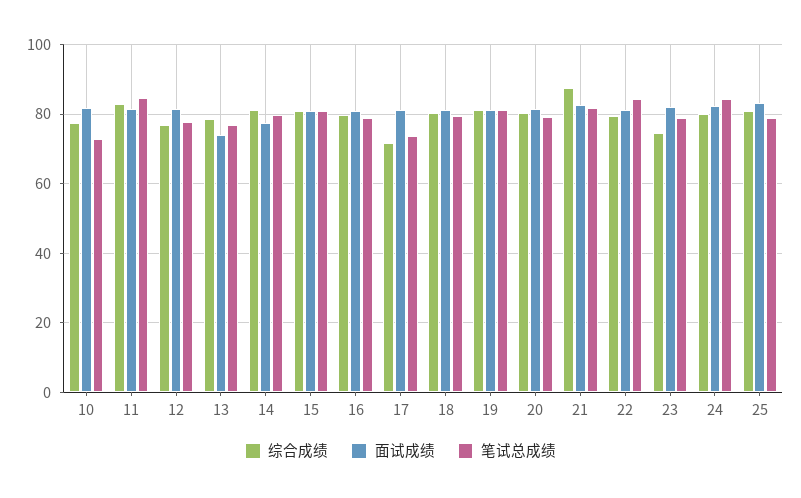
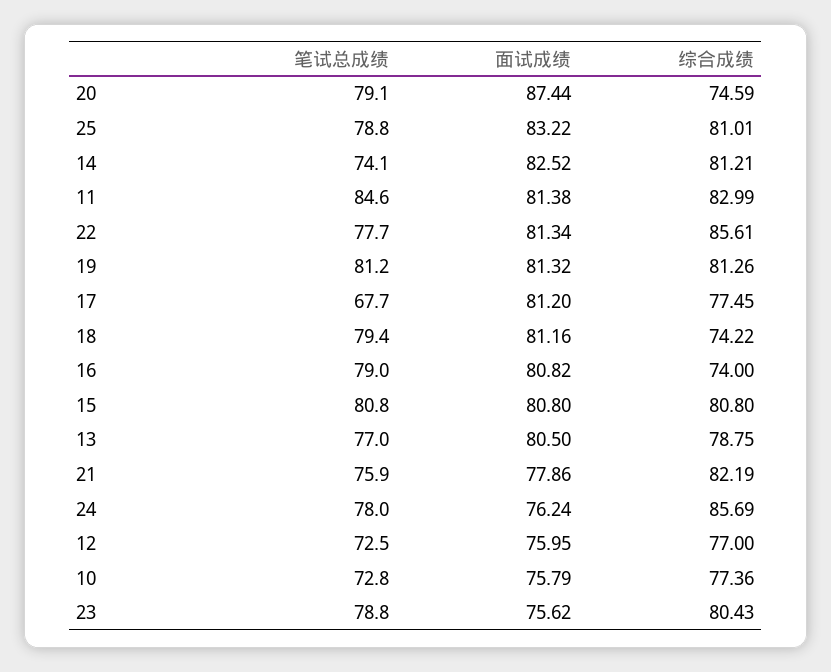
  {
    "综合成绩": {
      "10": 77.36,
      "11": 82.99,
      "12": 77,
      "13": 78.75,
      "14": 81.21,
      "15": 80.8,
-     "16": 80,
+     "16": 74,
-     "17": 72,
+     "17": 77.45,
-     "18": 80,
+     "18": 74.22,
      "19": 81.26,
-     "20": 80,
+     "20": 74.59,
-     "21": 88,
+     "21": 82.19,
-     "22": 80,
+     "22": 85.61,
-     "23": 74,
+     "23": 80.43,
-     "24": 80,
+     "24": 85.69,
      "25": 81.01
    },
    "面试成绩": {
-     "10": 82,
+     "10": 75.79,
      "11": 81.38,
-     "12": 82,
+     "12": 75.95,
-     "13": 74,
+     "13": 80.5,
-     "14": 78,
+     "14": 82.52,
      "15": 80.8,
      "16": 80.82,
      "17": 81.2,
      "18": 81.16,
      "19": 81.32,
-     "20": 82,
+     "20": 87.44,
-     "21": 82,
+     "21": 77.86,
      "22": 81.34,
-     "23": 82,
+     "23": 75.62,
-     "24": 82,
+     "24": 76.24,
      "25": 83.22
    },
    "笔试总成绩": {
      "10": 72.8,
      "11": 84.6,
-     "12": 78,
+     "12": 72.5,
      "13": 77,
-     "14": 80,
+     "14": 74.1,
      "15": 80.8,
      "16": 79,
-     "17": 74,
+     "17": 67.7,
      "18": 79.4,
      "19": 81.2,
      "20": 79.1,
-     "21": 82,
+     "21": 75.9,
-     "22": 84,
+     "22": 77.7,
      "23": 78.8,
-     "24": 84,
+     "24": 78,
      "25": 78.8
    }
  }

